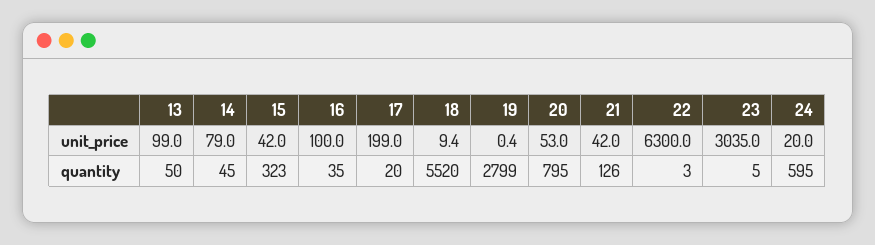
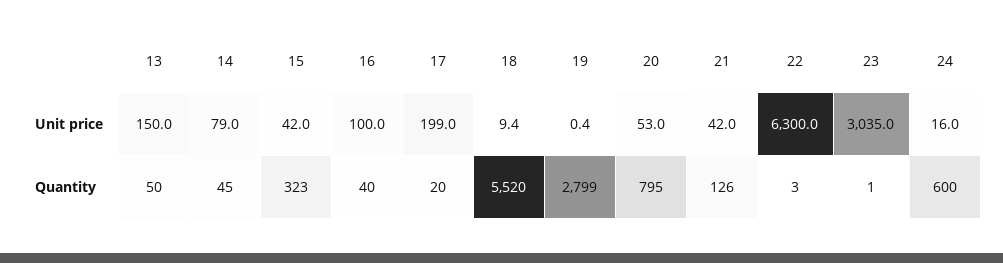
  {
    "13": {
-     "unit_price": 99,
+     "unit_price": 150,
      "quantity": 50
    },
    "14": {
      "unit_price": 79,
      "quantity": 45
    },
    "15": {
      "unit_price": 42,
      "quantity": 323
    },
    "16": {
      "unit_price": 100,
-     "quantity": 35
+     "quantity": 40
    },
    "17": {
      "unit_price": 199,
      "quantity": 20
    },
    "18": {
      "unit_price": 9.4,
      "quantity": 5520
    },
    "19": {
      "unit_price": 0.4,
      "quantity": 2799
    },
    "20": {
      "unit_price": 53,
      "quantity": 795
    },
    "21": {
      "unit_price": 42,
      "quantity": 126
    },
    "22": {
      "unit_price": 6300,
      "quantity": 3
    },
    "23": {
      "unit_price": 3035,
-     "quantity": 5
+     "quantity": 1
    },
    "24": {
-     "unit_price": 20,
+     "unit_price": 16,
-     "quantity": 595
+     "quantity": 600
    }
  }

